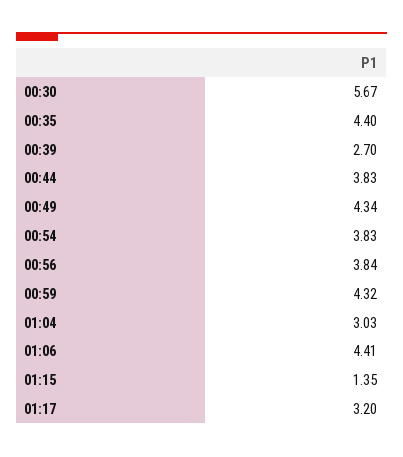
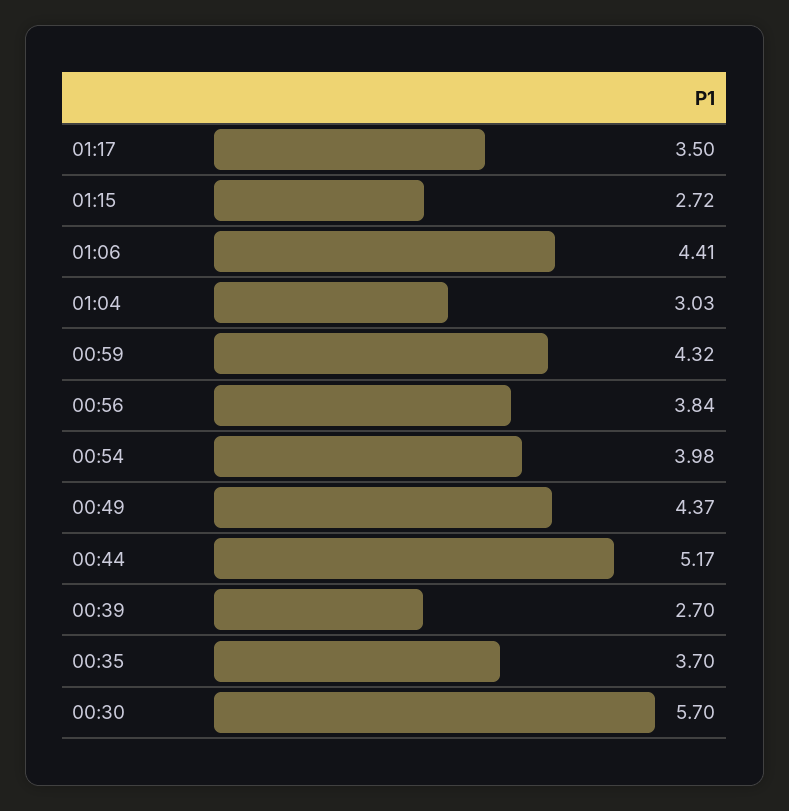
  {
-   "00:30": 5.67,
+   "00:30": 5.7,
-   "00:35": 4.4,
+   "00:35": 3.7,
    "00:39": 2.7,
-   "00:44": 3.83,
+   "00:44": 5.17,
-   "00:49": 4.34,
+   "00:49": 4.37,
-   "00:54": 3.83,
+   "00:54": 3.98,
    "00:56": 3.84,
    "00:59": 4.32,
    "01:04": 3.03,
    "01:06": 4.41,
-   "01:15": 1.35,
+   "01:15": 2.72,
-   "01:17": 3.2
+   "01:17": 3.5
  }

